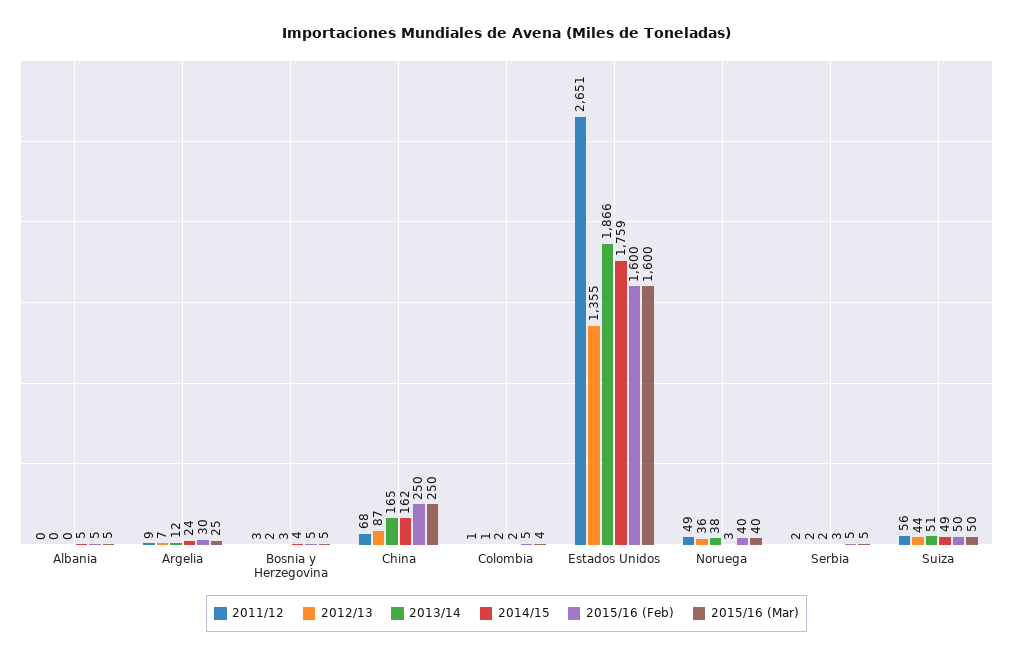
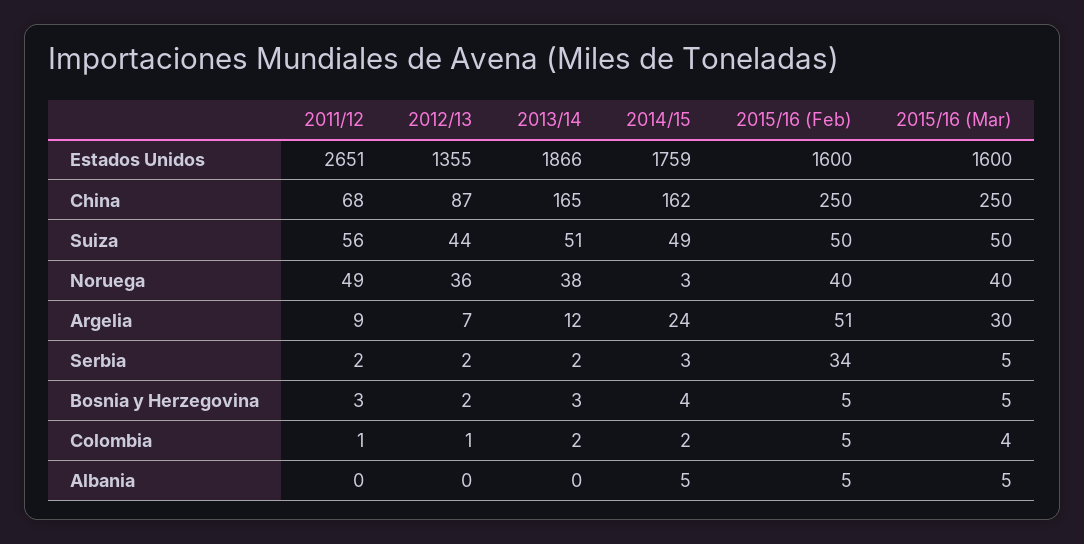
  {
    "2011/12": {
      "Albania": 0,
      "Argelia": 9,
      "Bosnia y Herzegovina": 3,
      "China": 68,
      "Colombia": 1,
      "Estados Unidos": 2651,
      "Noruega": 49,
      "Serbia": 2,
      "Suiza": 56
    },
    "2012/13": {
      "Albania": 0,
      "Argelia": 7,
      "Bosnia y Herzegovina": 2,
      "China": 87,
      "Colombia": 1,
      "Estados Unidos": 1355,
      "Noruega": 36,
      "Serbia": 2,
      "Suiza": 44
    },
    "2013/14": {
      "Albania": 0,
      "Argelia": 12,
      "Bosnia y Herzegovina": 3,
      "China": 165,
      "Colombia": 2,
      "Estados Unidos": 1866,
      "Noruega": 38,
      "Serbia": 2,
      "Suiza": 51
    },
    "2014/15": {
      "Albania": 5,
      "Argelia": 24,
      "Bosnia y Herzegovina": 4,
      "China": 162,
      "Colombia": 2,
      "Estados Unidos": 1759,
      "Noruega": 3,
      "Serbia": 3,
      "Suiza": 49
    },
    "2015/16 (Feb)": {
      "Albania": 5,
-     "Argelia": 30,
+     "Argelia": 51,
      "Bosnia y Herzegovina": 5,
      "China": 250,
      "Colombia": 5,
      "Estados Unidos": 1600,
      "Noruega": 40,
-     "Serbia": 5,
+     "Serbia": 34,
      "Suiza": 50
    },
    "2015/16 (Mar)": {
      "Albania": 5,
-     "Argelia": 25,
+     "Argelia": 30,
      "Bosnia y Herzegovina": 5,
      "China": 250,
      "Colombia": 4,
      "Estados Unidos": 1600,
      "Noruega": 40,
      "Serbia": 5,
      "Suiza": 50
    }
  }

